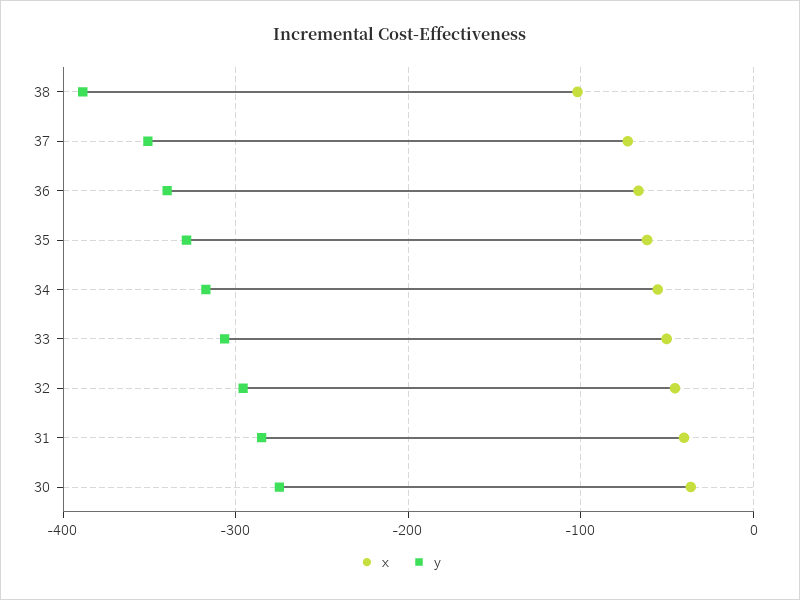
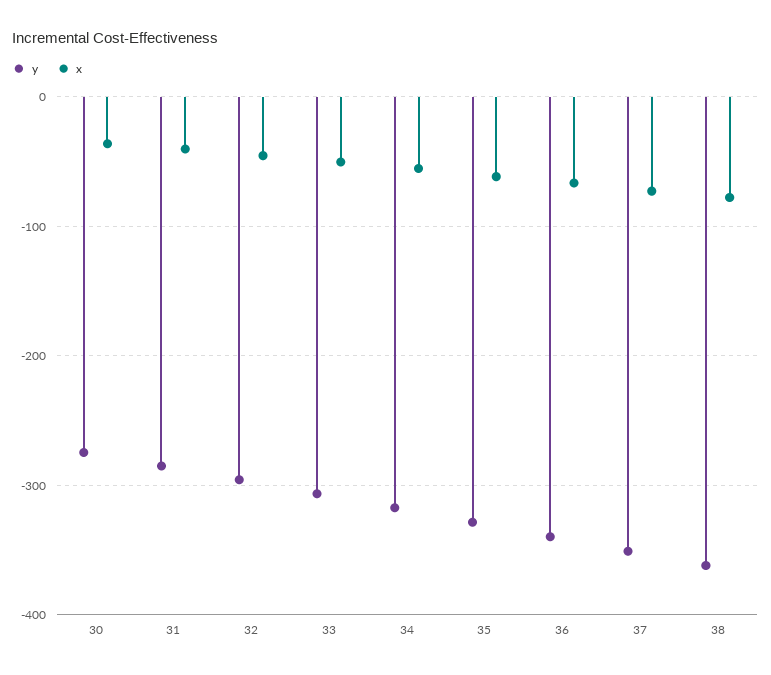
  {
    "x": {
-     "38": -100,
+     "38": -80,
      "37": -70,
      "36": -70,
      "35": -60,
      "34": -60,
      "33": -50,
      "32": -50,
      "31": -40,
      "30": -40
    },
    "y": {
-     "38": -390,
+     "38": -360,
      "37": -350,
      "36": -340,
      "35": -330,
      "34": -320,
      "33": -310,
      "32": -300,
      "31": -290,
      "30": -270
    }
  }

